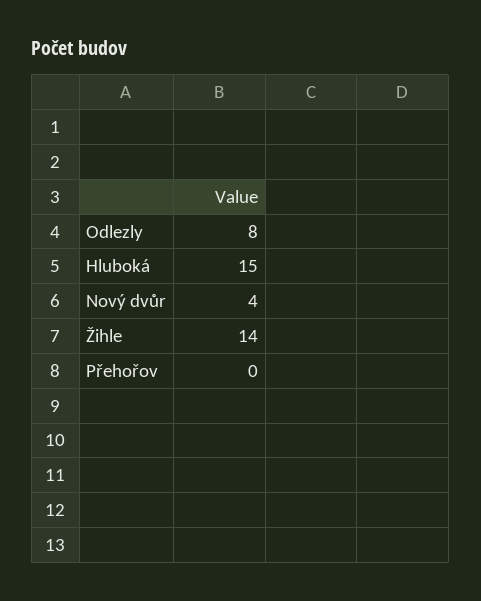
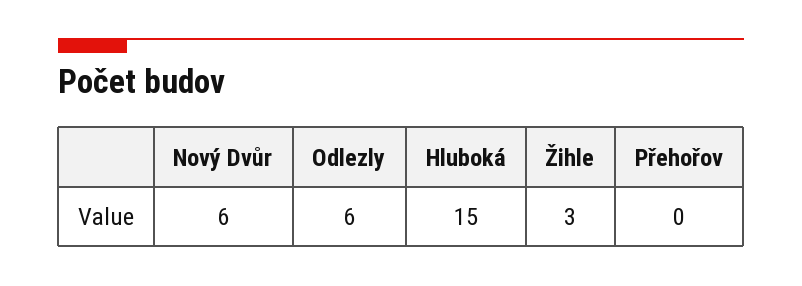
  {
-   "Odlezly": 8,
+   "Odlezly": 6,
    "Hluboká": 15,
-   "Nový dvůr": 4,
+   "Nový dvůr": 6,
-   "Žihle": 14,
+   "Žihle": 3,
    "Přehořov": 0
  }

